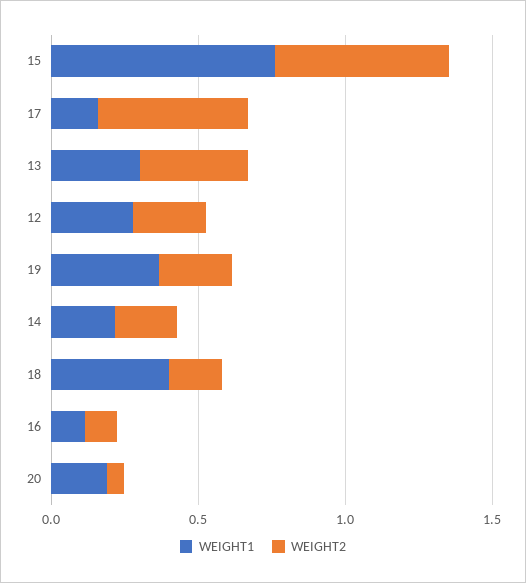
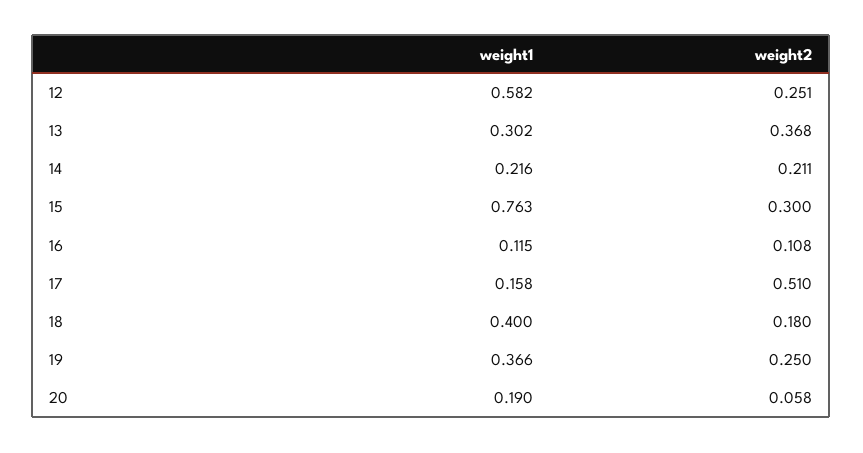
  {
    "WEIGHT1": {
      "15": 0.763,
      "17": 0.158,
      "13": 0.302,
-     "12": 0.3,
+     "12": 0.582,
      "19": 0.366,
      "14": 0.216,
      "18": 0.4,
      "16": 0.115,
      "20": 0.19
    },
    "WEIGHT2": {
-     "15": 0.6,
+     "15": 0.3,
      "17": 0.51,
      "13": 0.368,
      "12": 0.251,
      "19": 0.25,
      "14": 0.211,
      "18": 0.18,
      "16": 0.108,
      "20": 0.058
    }
  }

